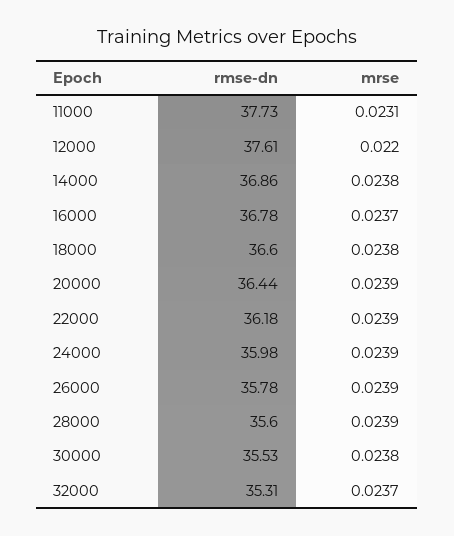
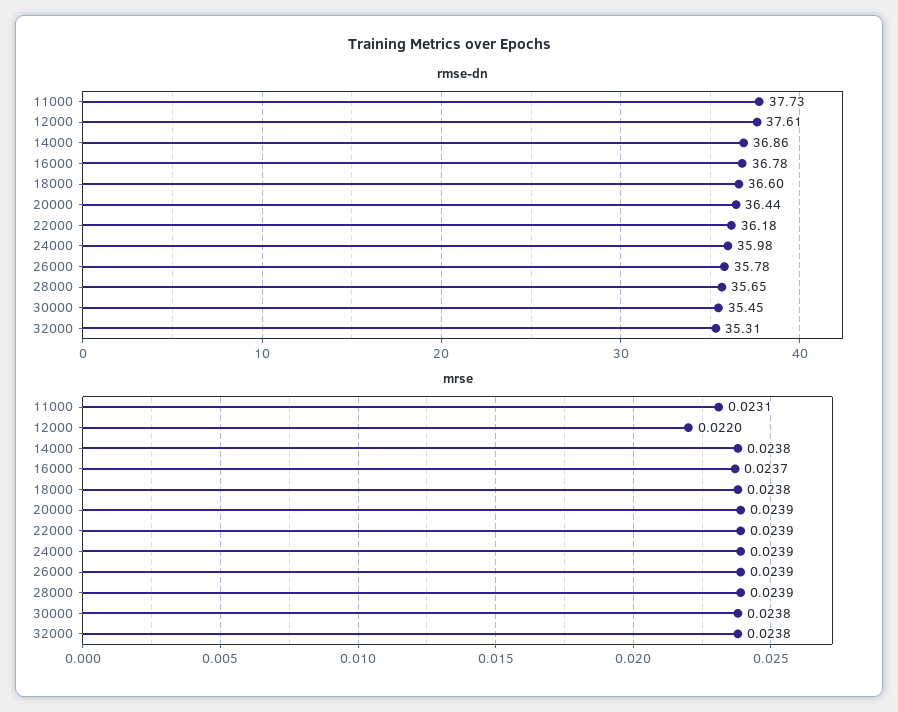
  {
    "rmse-dn": {
      "11000": 37.73,
      "12000": 37.61,
      "14000": 36.86,
      "16000": 36.78,
      "18000": 36.6,
      "20000": 36.44,
      "22000": 36.18,
      "24000": 35.98,
      "26000": 35.78,
-     "28000": 35.6,
+     "28000": 35.65,
-     "30000": 35.53,
+     "30000": 35.45,
      "32000": 35.31
    },
    "mrse": {
      "11000": 0.0231,
      "12000": 0.022,
      "14000": 0.0238,
      "16000": 0.0237,
      "18000": 0.0238,
      "20000": 0.0239,
      "22000": 0.0239,
      "24000": 0.0239,
      "26000": 0.0239,
      "28000": 0.0239,
      "30000": 0.0238,
-     "32000": 0.0237
+     "32000": 0.0238
    }
  }

